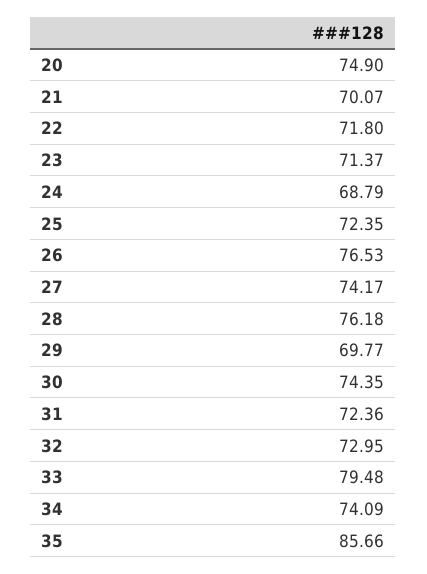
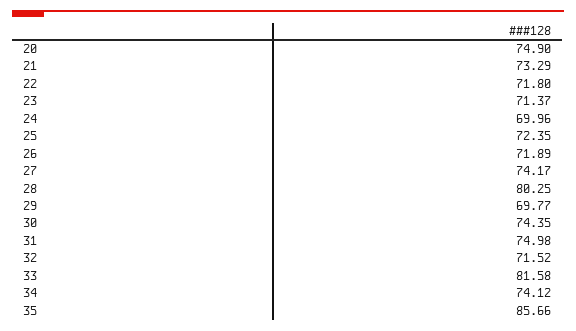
  {
    "20": 74.9,
-   "21": 70.07,
+   "21": 73.29,
    "22": 71.8,
    "23": 71.37,
-   "24": 68.79,
+   "24": 69.96,
    "25": 72.35,
-   "26": 76.53,
+   "26": 71.89,
    "27": 74.17,
-   "28": 76.18,
+   "28": 80.25,
    "29": 69.77,
    "30": 74.35,
-   "31": 72.36,
+   "31": 74.98,
-   "32": 72.95,
+   "32": 71.52,
-   "33": 79.48,
+   "33": 81.58,
-   "34": 74.09,
+   "34": 74.12,
    "35": 85.66
  }

